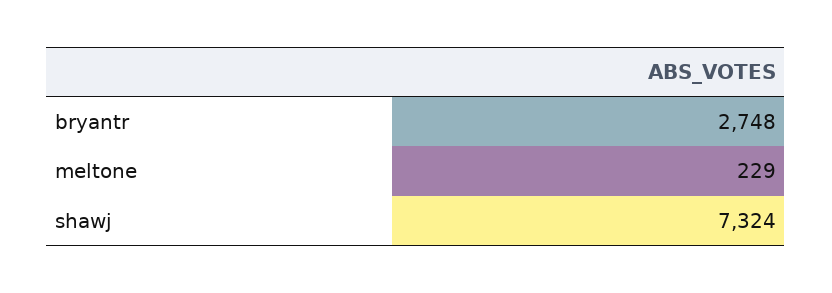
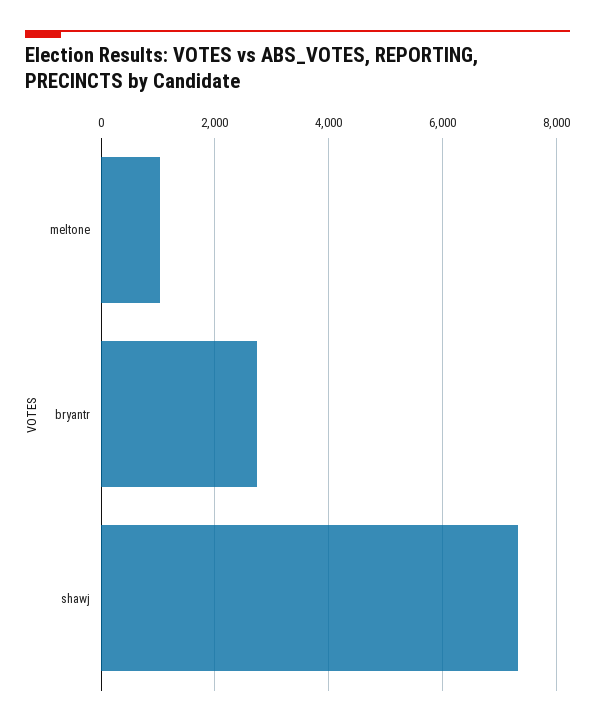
  {
    "bryantr": 2748,
-   "meltone": 229,
+   "meltone": 1000,
    "shawj": 7324
  }

